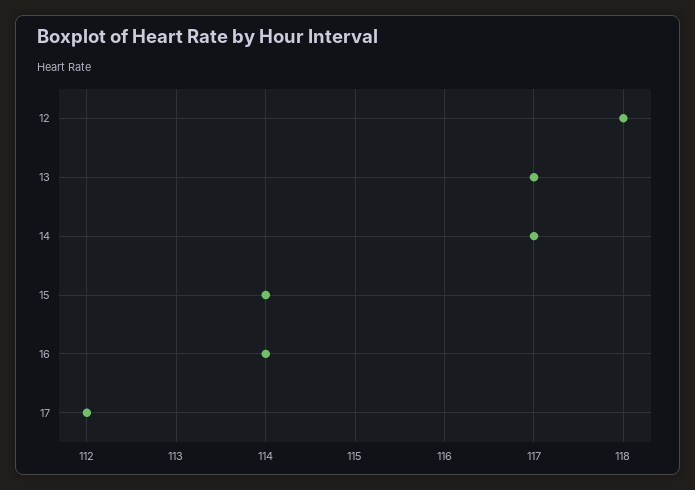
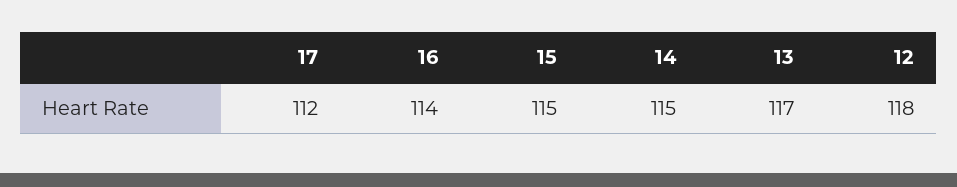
  {
    "12": 118,
    "13": 117,
-   "14": 117,
+   "14": 115,
-   "15": 114,
+   "15": 115,
    "16": 114,
    "17": 112
  }

